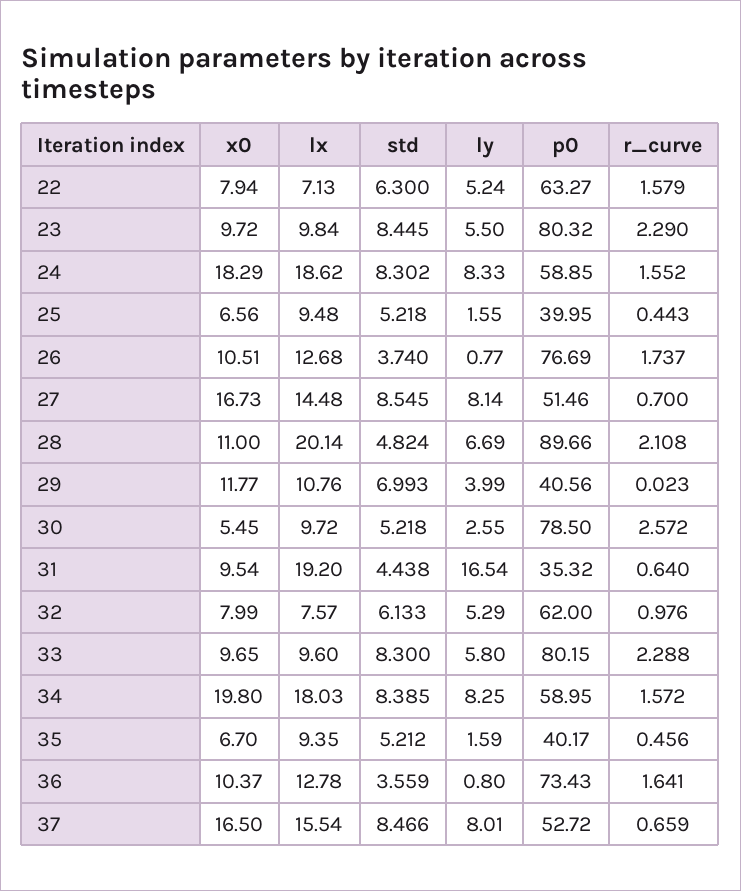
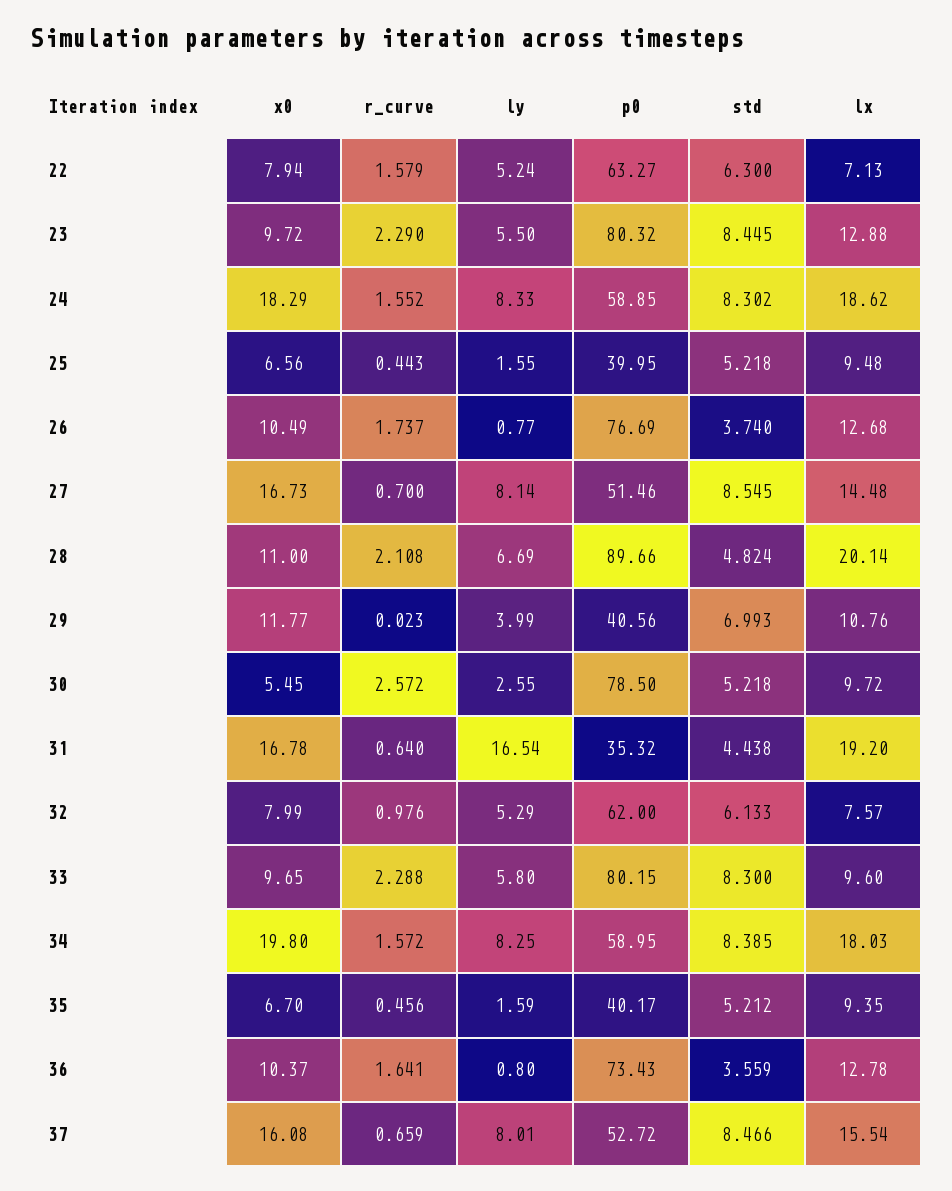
  {
    "x0": {
      "22": 7.94,
      "23": 9.72,
      "24": 18.29,
      "25": 6.56,
-     "26": 10.51,
+     "26": 10.49,
      "27": 16.73,
      "28": 11,
      "29": 11.77,
      "30": 5.45,
-     "31": 9.54,
+     "31": 16.78,
      "32": 7.99,
      "33": 9.65,
      "34": 19.8,
      "35": 6.7,
      "36": 10.37,
-     "37": 16.5
+     "37": 16.08
    },
    "lx": {
      "22": 7.13,
-     "23": 9.84,
+     "23": 12.88,
      "24": 18.62,
      "25": 9.48,
      "26": 12.68,
      "27": 14.48,
      "28": 20.14,
      "29": 10.76,
      "30": 9.72,
      "31": 19.2,
      "32": 7.57,
      "33": 9.6,
      "34": 18.03,
      "35": 9.35,
      "36": 12.78,
      "37": 15.54
    },
    "std": {
      "22": 6.3,
      "23": 8.445,
      "24": 8.302,
      "25": 5.218,
      "26": 3.74,
      "27": 8.545,
      "28": 4.824,
      "29": 6.993,
      "30": 5.218,
      "31": 4.438,
      "32": 6.133,
      "33": 8.3,
      "34": 8.385,
      "35": 5.212,
      "36": 3.559,
      "37": 8.466
    },
    "ly": {
      "22": 5.24,
      "23": 5.5,
      "24": 8.33,
      "25": 1.55,
      "26": 0.77,
      "27": 8.14,
      "28": 6.69,
      "29": 3.99,
      "30": 2.55,
      "31": 16.54,
      "32": 5.29,
      "33": 5.8,
      "34": 8.25,
      "35": 1.59,
      "36": 0.8,
      "37": 8.01
    },
    "p0": {
      "22": 63.27,
      "23": 80.32,
      "24": 58.85,
      "25": 39.95,
      "26": 76.69,
      "27": 51.46,
      "28": 89.66,
      "29": 40.56,
      "30": 78.5,
      "31": 35.32,
      "32": 62,
      "33": 80.15,
      "34": 58.95,
      "35": 40.17,
      "36": 73.43,
      "37": 52.72
    },
    "r_curve": {
      "22": 1.579,
      "23": 2.29,
      "24": 1.552,
      "25": 0.443,
      "26": 1.737,
      "27": 0.7,
      "28": 2.108,
      "29": 0.023,
      "30": 2.572,
      "31": 0.64,
      "32": 0.976,
      "33": 2.288,
      "34": 1.572,
      "35": 0.456,
      "36": 1.641,
      "37": 0.659
    }
  }

